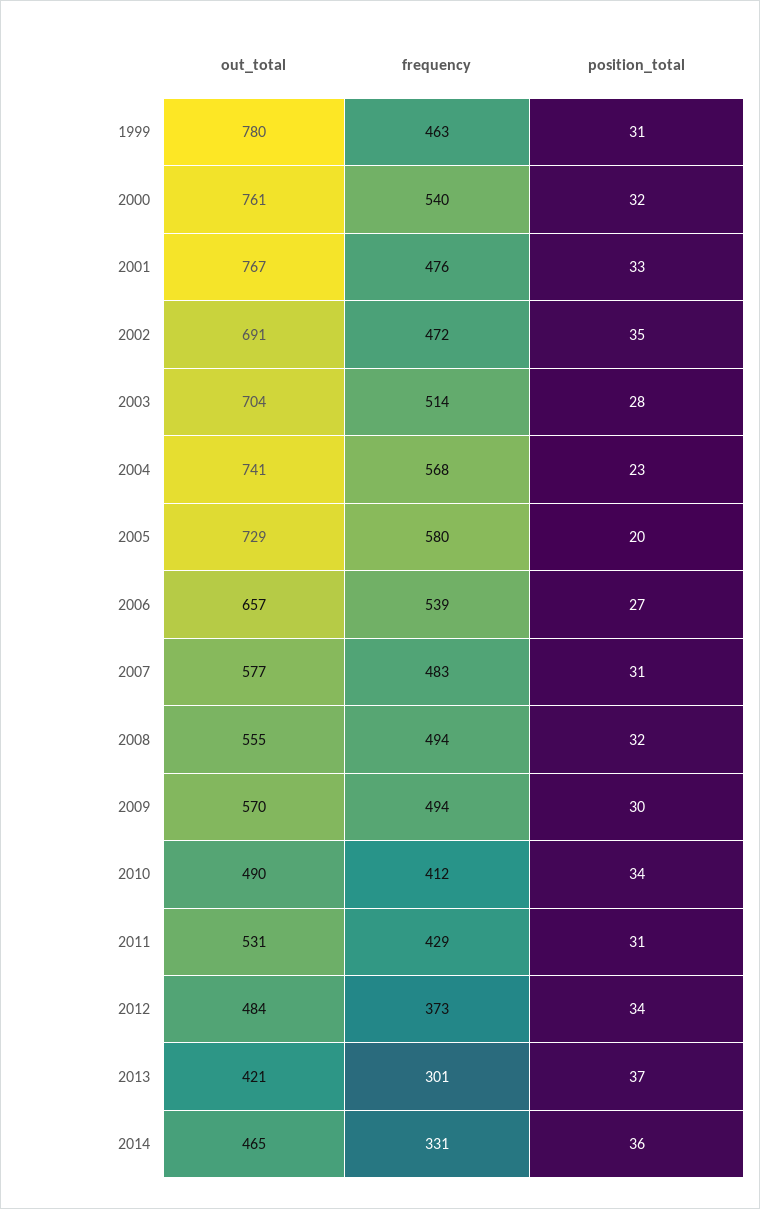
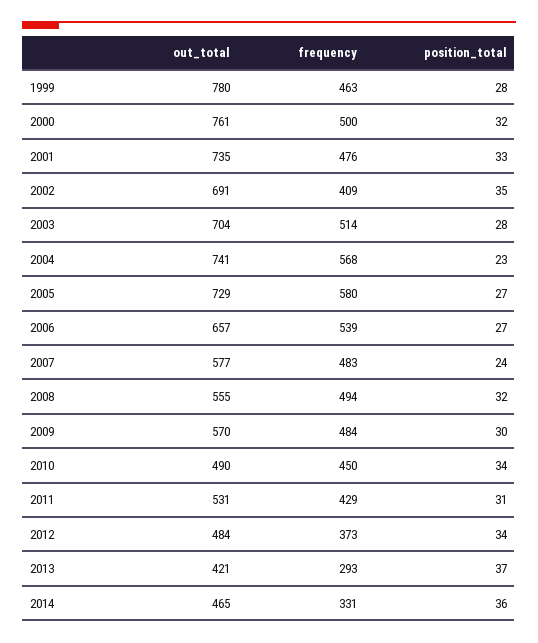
  {
    "out_total": {
      "1999": 780,
      "2000": 761,
-     "2001": 767,
+     "2001": 735,
      "2002": 691,
      "2003": 704,
      "2004": 741,
      "2005": 729,
      "2006": 657,
      "2007": 577,
      "2008": 555,
      "2009": 570,
      "2010": 490,
      "2011": 531,
      "2012": 484,
      "2013": 421,
      "2014": 465
    },
    "frequency": {
      "1999": 463,
-     "2000": 540,
+     "2000": 500,
      "2001": 476,
-     "2002": 472,
+     "2002": 409,
      "2003": 514,
      "2004": 568,
      "2005": 580,
      "2006": 539,
      "2007": 483,
      "2008": 494,
-     "2009": 494,
+     "2009": 484,
-     "2010": 412,
+     "2010": 450,
      "2011": 429,
      "2012": 373,
-     "2013": 301,
+     "2013": 293,
      "2014": 331
    },
    "position_total": {
-     "1999": 31,
+     "1999": 28,
      "2000": 32,
      "2001": 33,
      "2002": 35,
      "2003": 28,
      "2004": 23,
-     "2005": 20,
+     "2005": 27,
      "2006": 27,
-     "2007": 31,
+     "2007": 24,
      "2008": 32,
      "2009": 30,
      "2010": 34,
      "2011": 31,
      "2012": 34,
      "2013": 37,
      "2014": 36
    }
  }

